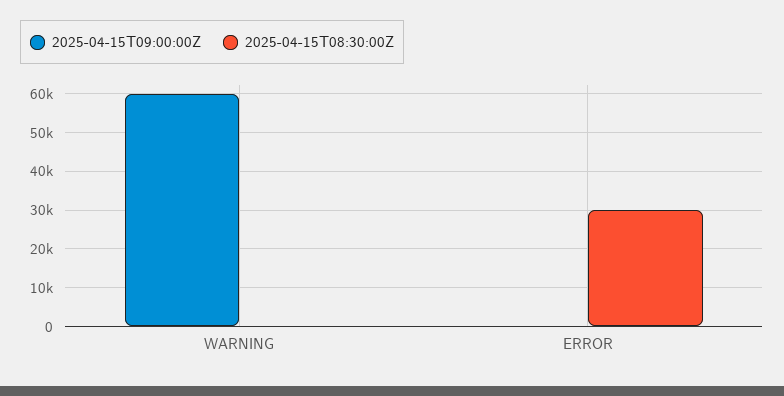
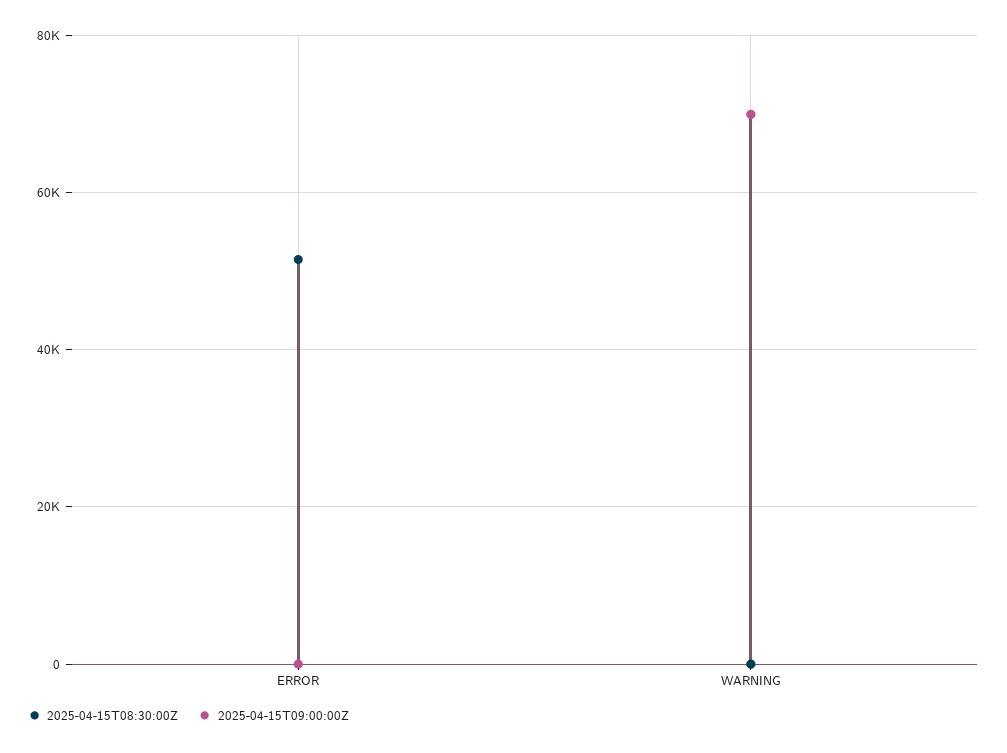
  {
    "2025-04-15T09:00:00Z": {
-     "WARNING": 60000,
+     "WARNING": 70000,
      "ERROR": 0
    },
    "2025-04-15T08:30:00Z": {
      "WARNING": 0,
-     "ERROR": 30000
+     "ERROR": 52000
    }
  }

